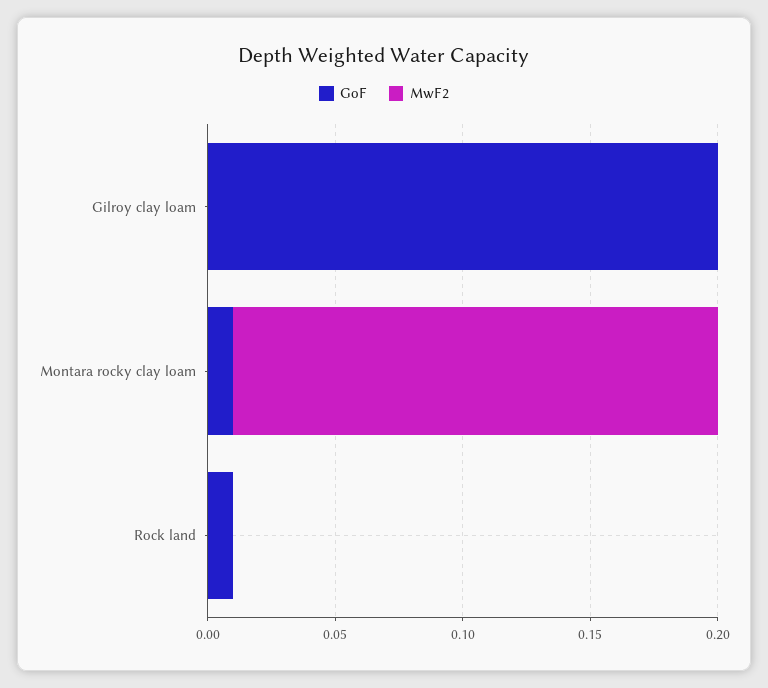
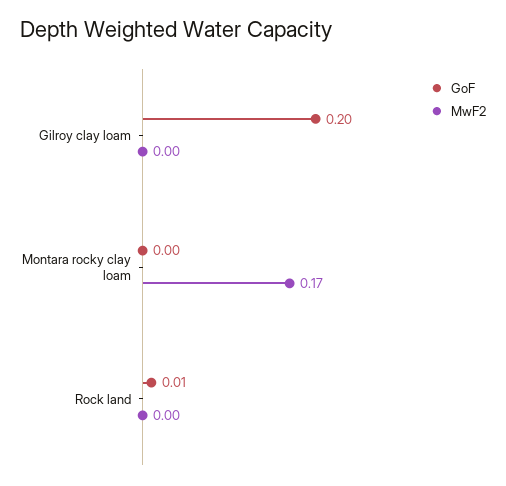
  {
    "GoF": {
      "Gilroy clay loam": 0.2,
-     "Montara rocky clay loam": 0.01,
+     "Montara rocky clay loam": 0,
      "Rock land": 0.01
    },
    "MwF2": {
      "Gilroy clay loam": 0,
-     "Montara rocky clay loam": 0.19,
+     "Montara rocky clay loam": 0.17,
      "Rock land": 0
    }
  }

